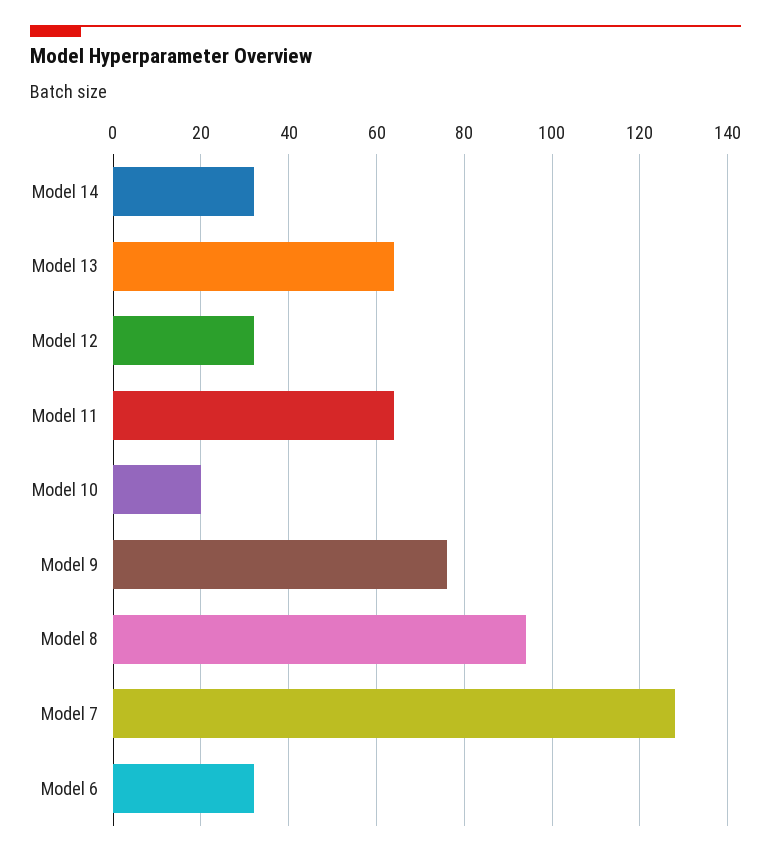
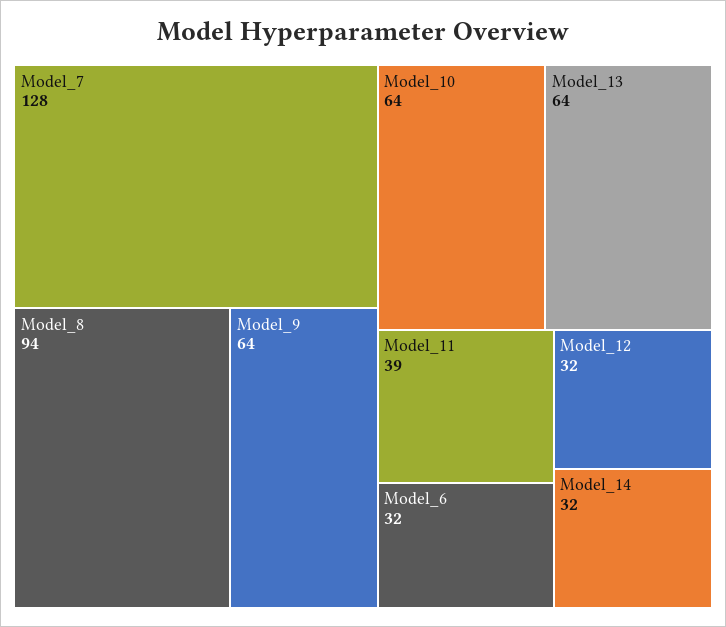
  {
    "Model 14": 32,
    "Model 13": 64,
    "Model 12": 32,
-   "Model 11": 65,
+   "Model 11": 39,
-   "Model 10": 20,
+   "Model 10": 64,
-   "Model 9": 75,
+   "Model 9": 64,
    "Model 8": 94,
    "Model 7": 128,
    "Model 6": 32
  }

